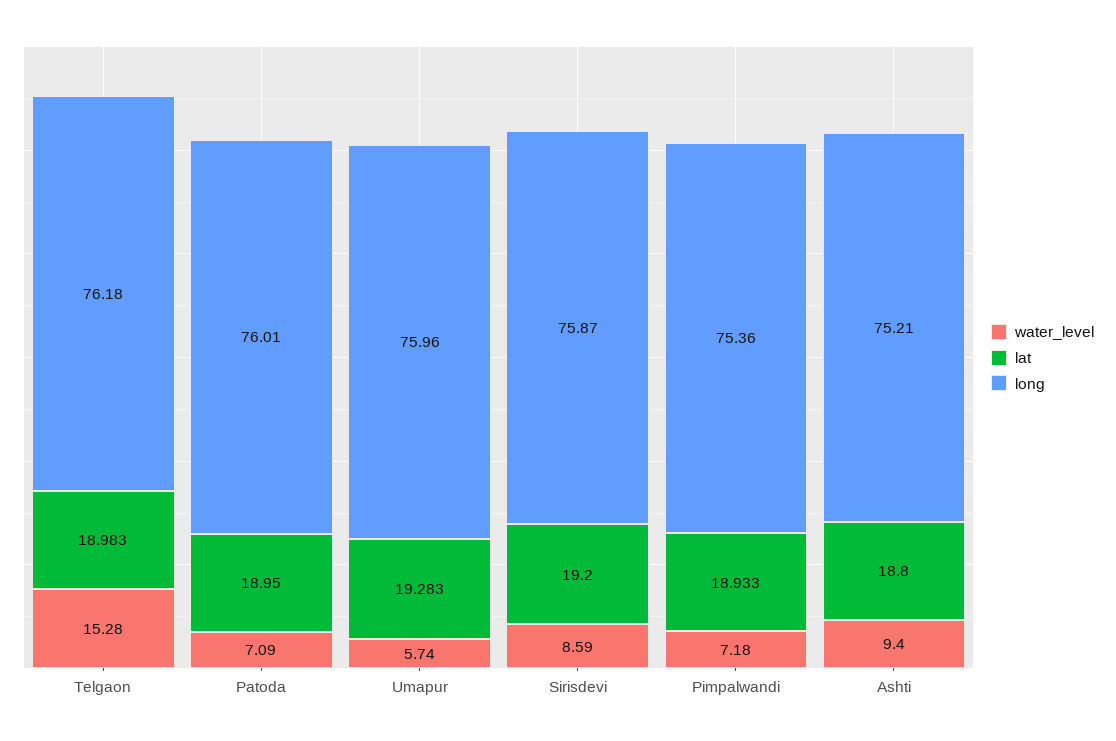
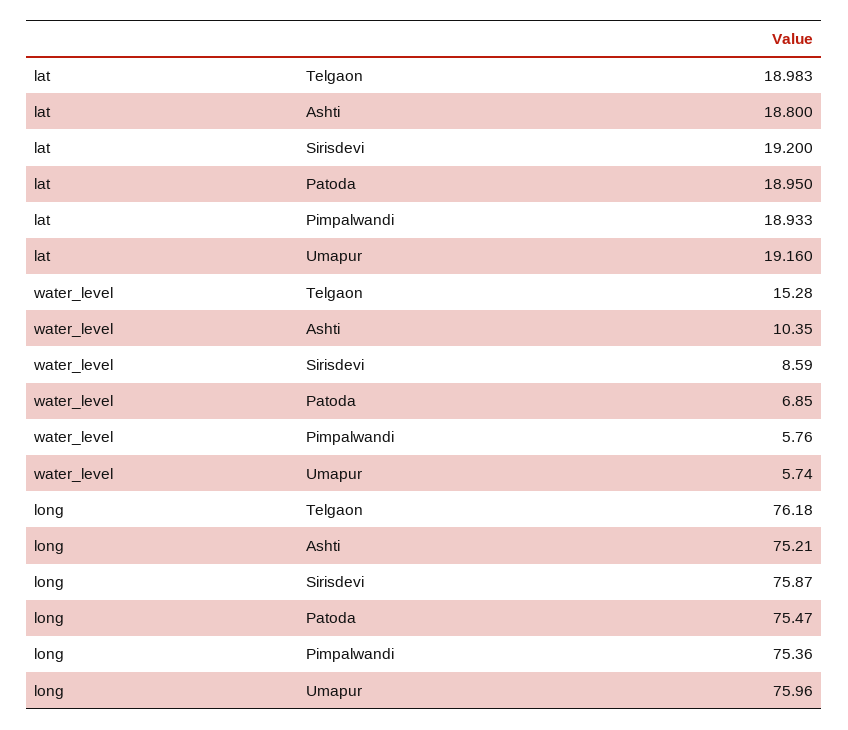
  {
    "water_level": {
      "Telgaon": 15.28,
-     "Patoda": 7.09,
+     "Patoda": 6.85,
      "Umapur": 5.74,
      "Sirisdevi": 8.59,
-     "Pimpalwandi": 7.18,
+     "Pimpalwandi": 5.76,
-     "Ashti": 9.4
+     "Ashti": 10.35
    },
    "lat": {
      "Telgaon": 18.983,
      "Patoda": 18.95,
-     "Umapur": 19.283,
+     "Umapur": 19.16,
      "Sirisdevi": 19.2,
      "Pimpalwandi": 18.933,
      "Ashti": 18.8
    },
    "long": {
      "Telgaon": 76.18,
-     "Patoda": 76.01,
+     "Patoda": 75.47,
      "Umapur": 75.96,
      "Sirisdevi": 75.87,
      "Pimpalwandi": 75.36,
      "Ashti": 75.21
    }
  }

